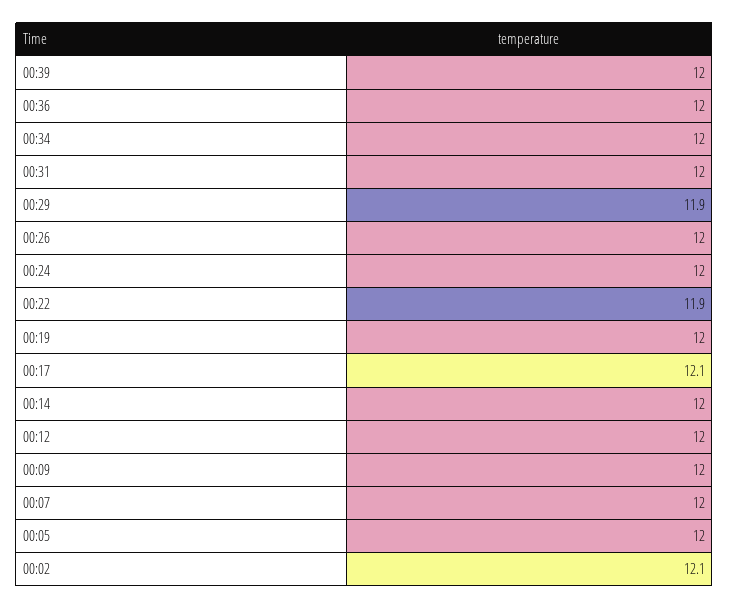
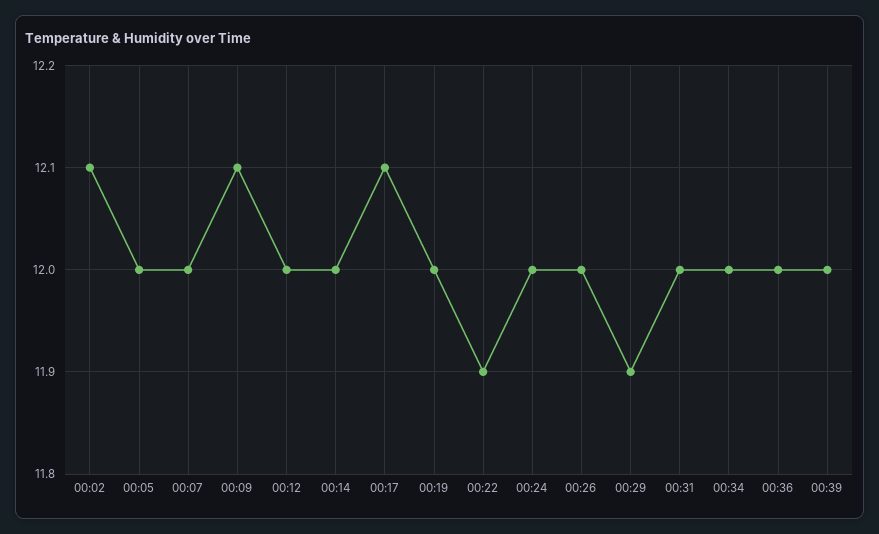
  {
    "00:39": 12,
    "00:36": 12,
    "00:34": 12,
    "00:31": 12,
    "00:29": 11.9,
    "00:26": 12,
    "00:24": 12,
    "00:22": 11.9,
    "00:19": 12,
    "00:17": 12.1,
    "00:14": 12,
    "00:12": 12,
-   "00:09": 12,
+   "00:09": 12.1,
    "00:07": 12,
    "00:05": 12,
    "00:02": 12.1
  }

